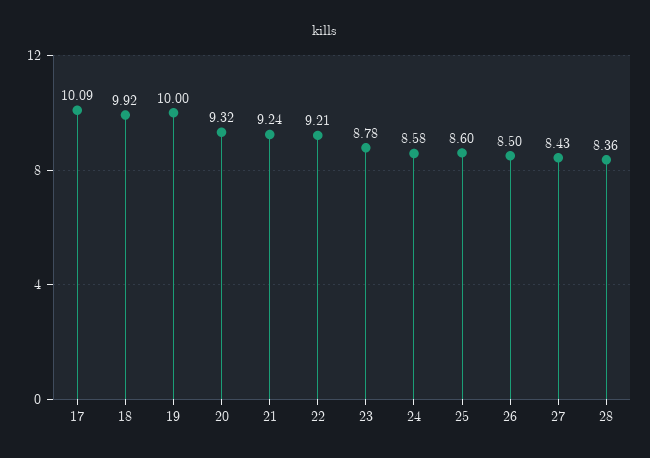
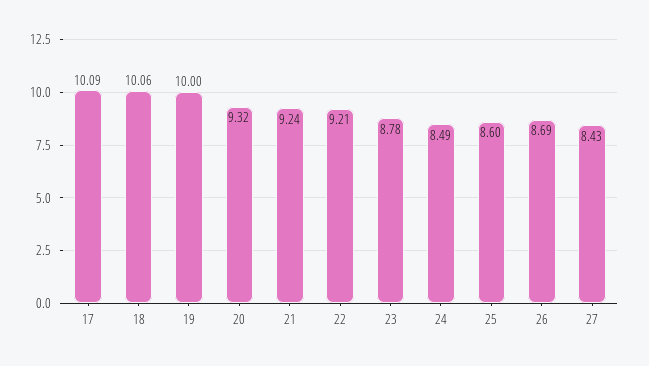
  {
    "17": 10.09,
-   "18": 9.92,
+   "18": 10.06,
    "19": 10,
    "20": 9.32,
    "21": 9.24,
    "22": 9.21,
    "23": 8.78,
-   "24": 8.58,
+   "24": 8.49,
    "25": 8.6,
-   "26": 8.5,
+   "26": 8.69,
-   "27": 8.43,
+   "27": 8.43
-   "28": 8.36
  }

